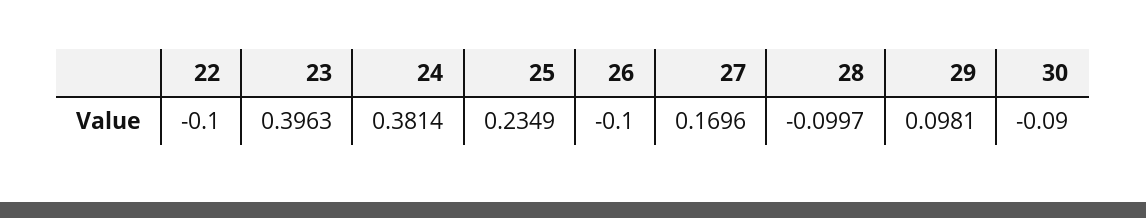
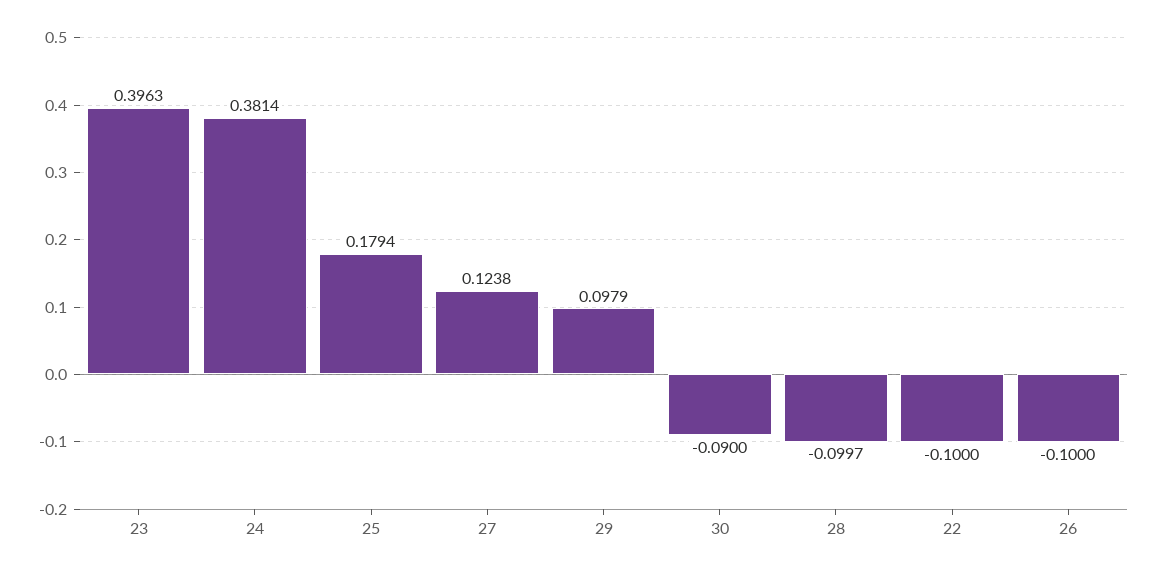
  {
    "22": -0.1,
    "23": 0.3963,
    "24": 0.3814,
-   "25": 0.2349,
+   "25": 0.1794,
    "26": -0.1,
-   "27": 0.1696,
+   "27": 0.1238,
    "28": -0.0997,
-   "29": 0.0981,
+   "29": 0.0979,
    "30": -0.09
  }

